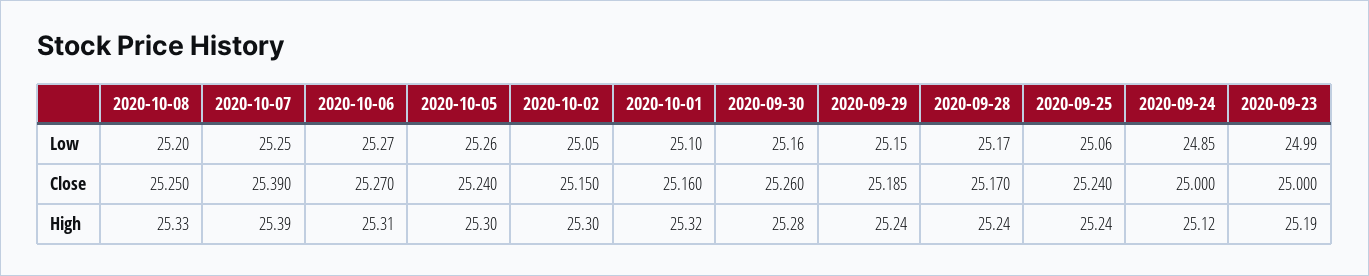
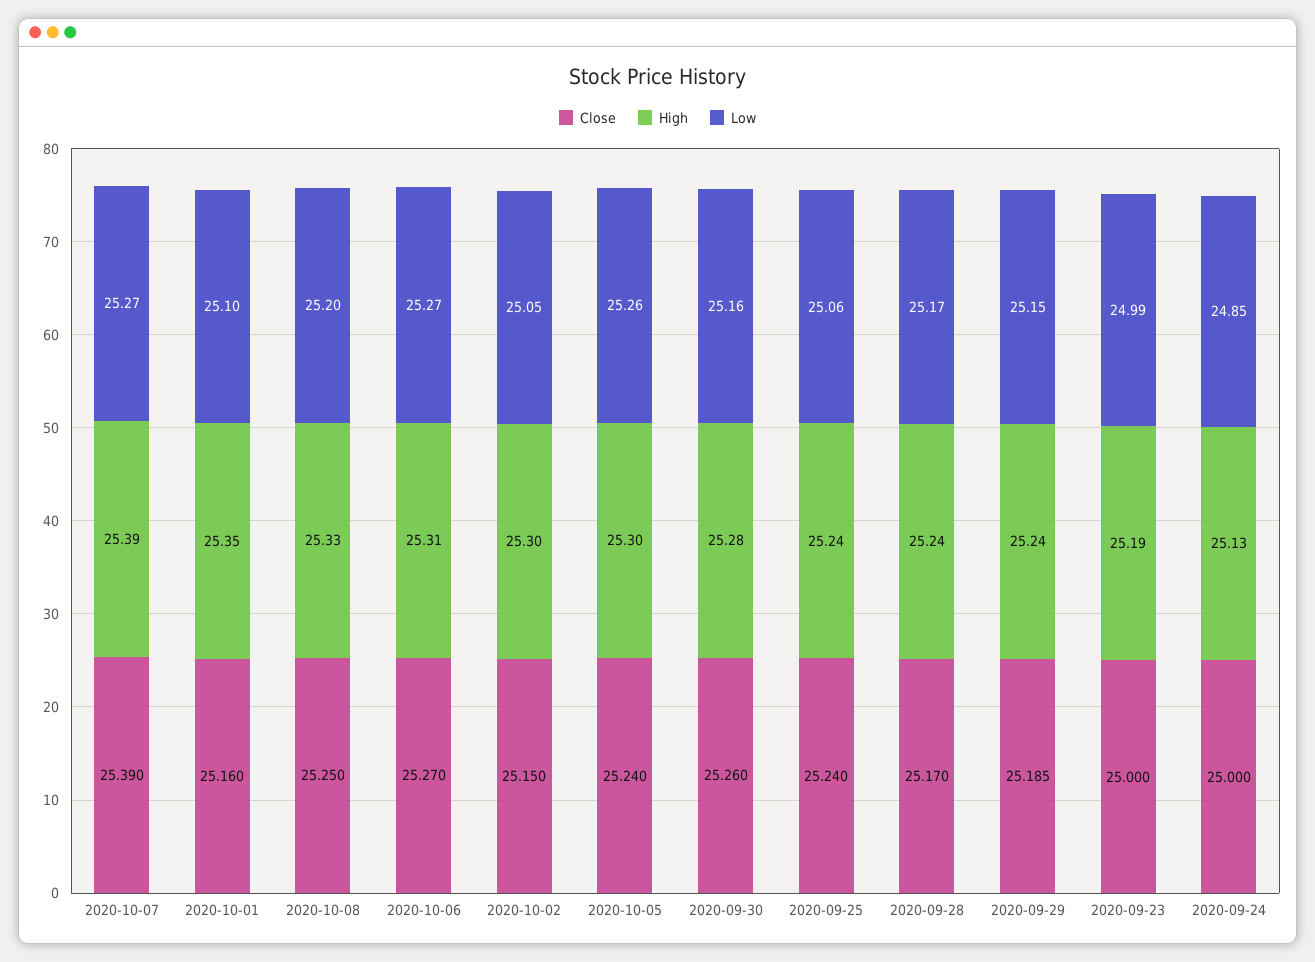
  {
    "Low": {
      "2020-10-08": 25.2,
-     "2020-10-07": 25.25,
+     "2020-10-07": 25.27,
      "2020-10-06": 25.27,
      "2020-10-05": 25.26,
      "2020-10-02": 25.05,
      "2020-10-01": 25.1,
      "2020-09-30": 25.16,
      "2020-09-29": 25.15,
      "2020-09-28": 25.17,
      "2020-09-25": 25.06,
      "2020-09-24": 24.85,
      "2020-09-23": 24.99
    },
    "Close": {
      "2020-10-08": 25.25,
      "2020-10-07": 25.39,
      "2020-10-06": 25.27,
      "2020-10-05": 25.24,
      "2020-10-02": 25.15,
      "2020-10-01": 25.16,
      "2020-09-30": 25.26,
      "2020-09-29": 25.185,
      "2020-09-28": 25.17,
      "2020-09-25": 25.24,
      "2020-09-24": 25,
      "2020-09-23": 25
    },
    "High": {
      "2020-10-08": 25.33,
      "2020-10-07": 25.39,
      "2020-10-06": 25.31,
      "2020-10-05": 25.3,
      "2020-10-02": 25.3,
-     "2020-10-01": 25.32,
+     "2020-10-01": 25.35,
      "2020-09-30": 25.28,
      "2020-09-29": 25.24,
      "2020-09-28": 25.24,
      "2020-09-25": 25.24,
-     "2020-09-24": 25.12,
+     "2020-09-24": 25.13,
      "2020-09-23": 25.19
    }
  }

